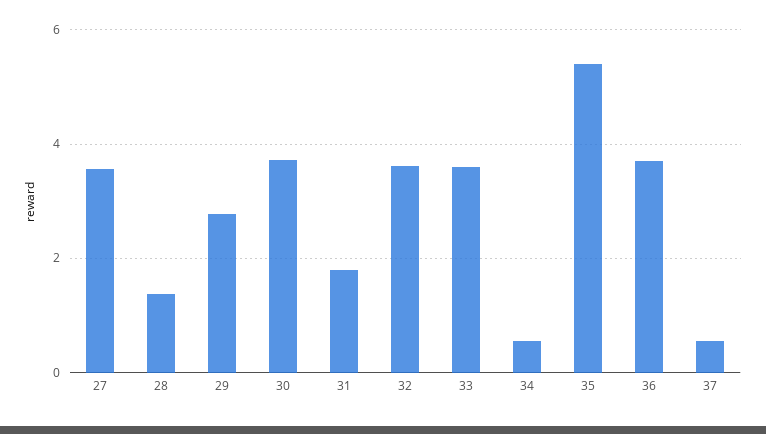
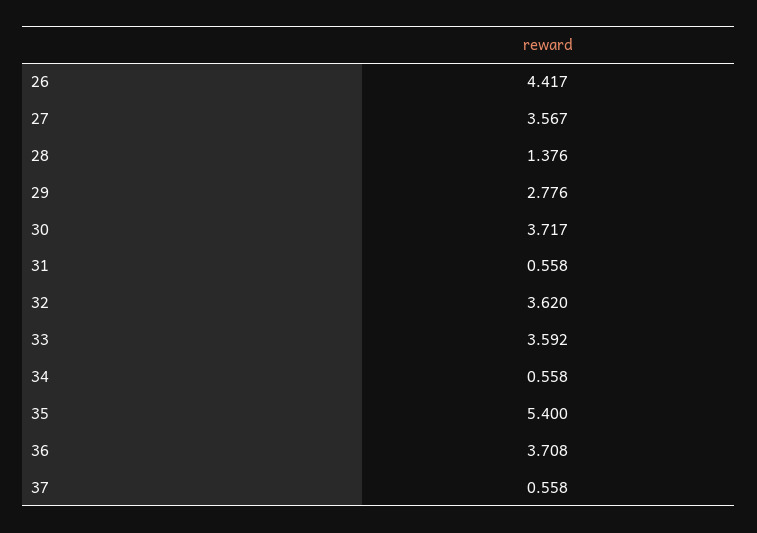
  {
    "27": 3.567,
    "28": 1.376,
    "29": 2.776,
    "30": 3.717,
-   "31": 1.8,
+   "31": 0.558,
    "32": 3.62,
    "33": 3.592,
    "34": 0.558,
    "35": 5.4,
    "36": 3.708,
-   "37": 0.558
+   "37": 0.558,
+   "26": 4.417
  }

